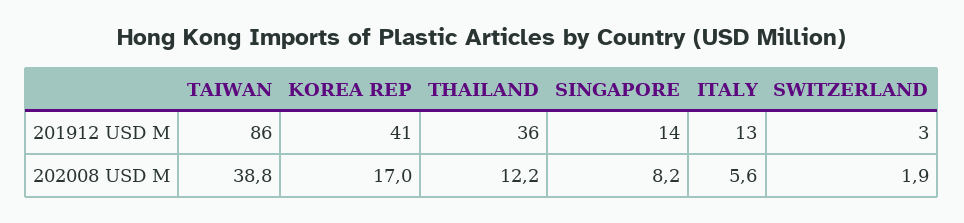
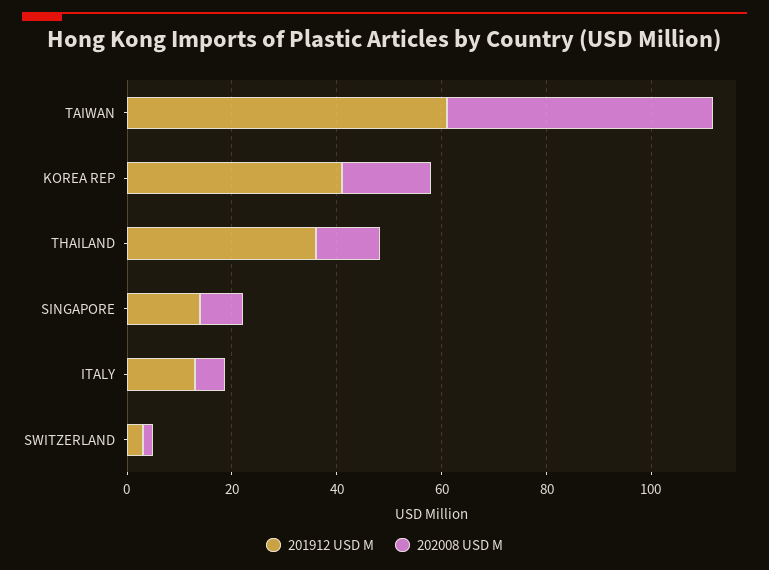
  {
    "201912 USD M": {
-     "TAIWAN": 86,
+     "TAIWAN": 60,
      "KOREA REP": 41,
      "THAILAND": 36,
      "SINGAPORE": 14,
      "ITALY": 13,
      "SWITZERLAND": 3
    },
    "202008 USD M": {
-     "TAIWAN": 38.8,
+     "TAIWAN": 50,
      "KOREA REP": 17,
      "THAILAND": 12.2,
      "SINGAPORE": 8.2,
      "ITALY": 5.6,
      "SWITZERLAND": 1.9
    }
  }

